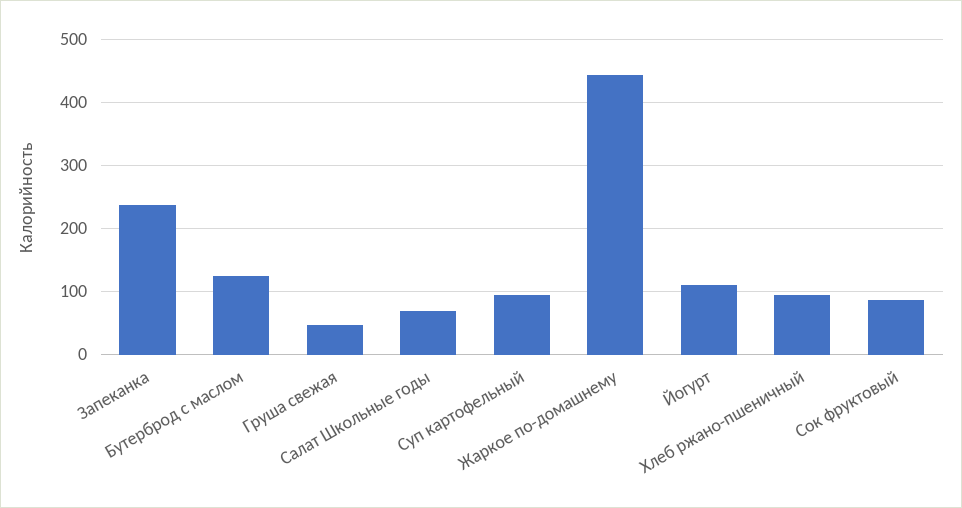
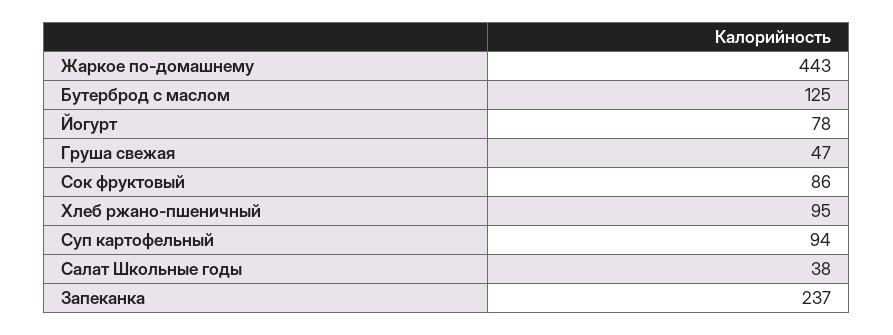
  {
    "Запеканка": 237,
    "Бутерброд с маслом": 125,
    "Груша свежая": 47,
-   "Салат Школьные годы": 70,
+   "Салат Школьные годы": 38,
    "Суп картофельный": 94,
    "Жаркое по-домашнему": 443,
-   "Йогурт": 110,
+   "Йогурт": 78,
    "Хлеб ржано-пшеничный": 95,
    "Сок фруктовый": 86
  }

